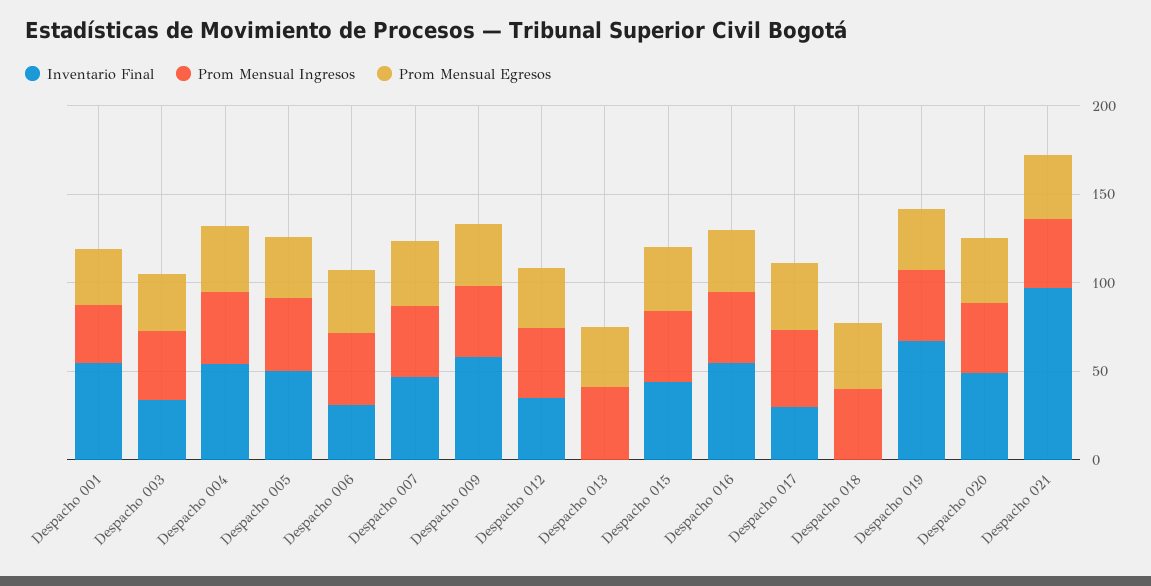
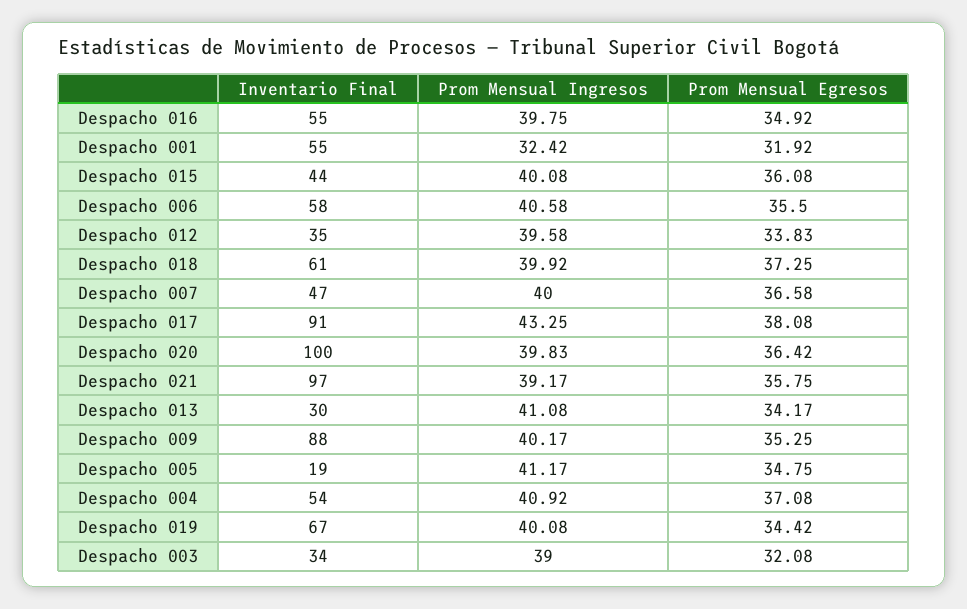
  {
    "Inventario Final": {
      "Despacho 001": 55,
      "Despacho 003": 34,
      "Despacho 004": 54,
-     "Despacho 005": 50,
+     "Despacho 005": 19,
-     "Despacho 006": 30,
+     "Despacho 006": 58,
      "Despacho 007": 47,
-     "Despacho 009": 60,
+     "Despacho 009": 88,
      "Despacho 012": 35,
-     "Despacho 013": 0,
+     "Despacho 013": 30,
      "Despacho 015": 44,
      "Despacho 016": 55,
-     "Despacho 017": 30,
+     "Despacho 017": 91,
-     "Despacho 018": 0,
+     "Despacho 018": 61,
      "Despacho 019": 67,
-     "Despacho 020": 50,
+     "Despacho 020": 100,
      "Despacho 021": 97
    },
    "Prom Mensual Ingresos": {
      "Despacho 001": 32.42,
      "Despacho 003": 39,
      "Despacho 004": 40.92,
      "Despacho 005": 41.17,
      "Despacho 006": 40.58,
      "Despacho 007": 40,
      "Despacho 009": 40.17,
      "Despacho 012": 39.58,
      "Despacho 013": 41.08,
      "Despacho 015": 40.08,
      "Despacho 016": 39.75,
      "Despacho 017": 43.25,
      "Despacho 018": 39.92,
      "Despacho 019": 40.08,
      "Despacho 020": 39.83,
      "Despacho 021": 39.17
    },
    "Prom Mensual Egresos": {
      "Despacho 001": 31.92,
      "Despacho 003": 32.08,
      "Despacho 004": 37.08,
      "Despacho 005": 34.75,
      "Despacho 006": 35.5,
      "Despacho 007": 36.58,
      "Despacho 009": 35.25,
      "Despacho 012": 33.83,
      "Despacho 013": 34.17,
      "Despacho 015": 36.08,
      "Despacho 016": 34.92,
      "Despacho 017": 38.08,
      "Despacho 018": 37.25,
      "Despacho 019": 34.42,
      "Despacho 020": 36.42,
      "Despacho 021": 35.75
    }
  }

